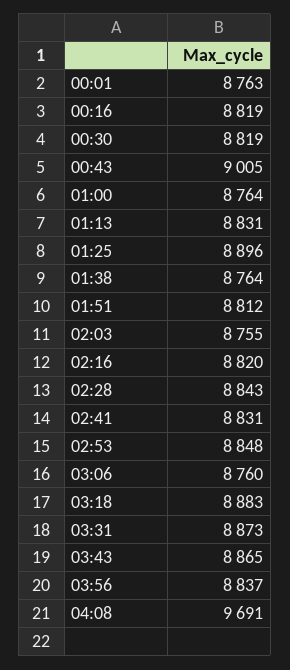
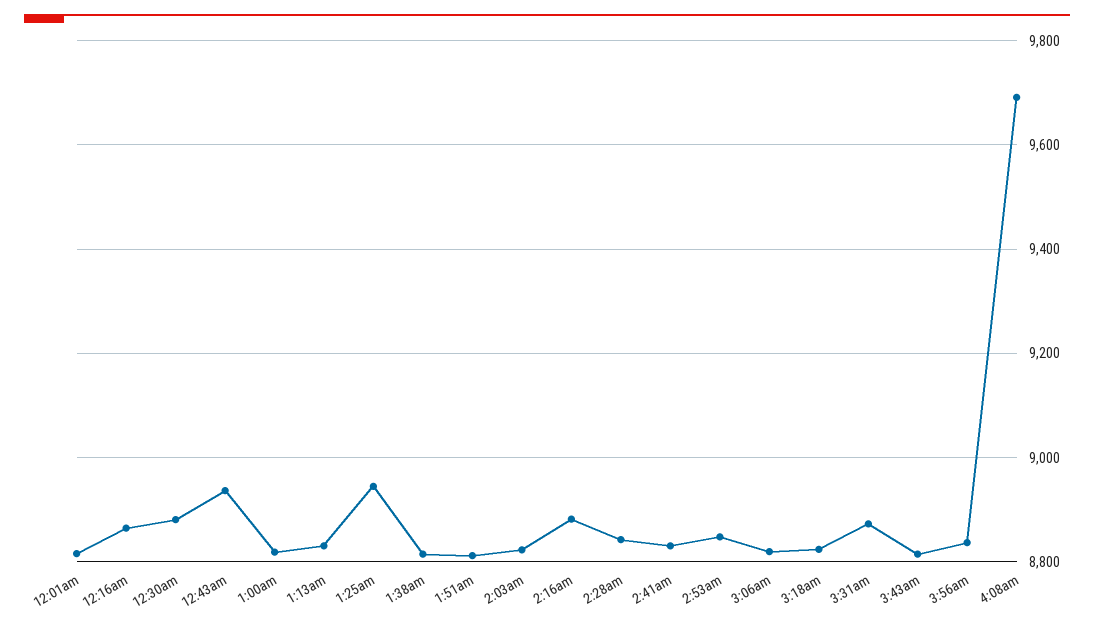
  {
-   "00:01": 8763,
+   "00:01": 8820,
-   "00:16": 8819,
+   "00:16": 8860,
-   "00:30": 8819,
+   "00:30": 8880,
-   "00:43": 9005,
+   "00:43": 8940,
-   "01:00": 8764,
+   "01:00": 8820,
    "01:13": 8831,
-   "01:25": 8896,
+   "01:25": 8940,
-   "01:38": 8764,
+   "01:38": 8820,
    "01:51": 8812,
-   "02:03": 8755,
+   "02:03": 8820,
-   "02:16": 8820,
+   "02:16": 8880,
    "02:28": 8843,
    "02:41": 8831,
    "02:53": 8848,
-   "03:06": 8760,
+   "03:06": 8820,
-   "03:18": 8883,
+   "03:18": 8820,
    "03:31": 8873,
-   "03:43": 8865,
+   "03:43": 8820,
    "03:56": 8837,
    "04:08": 9691
  }

